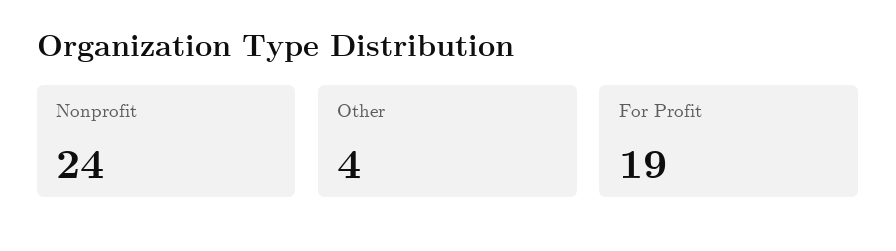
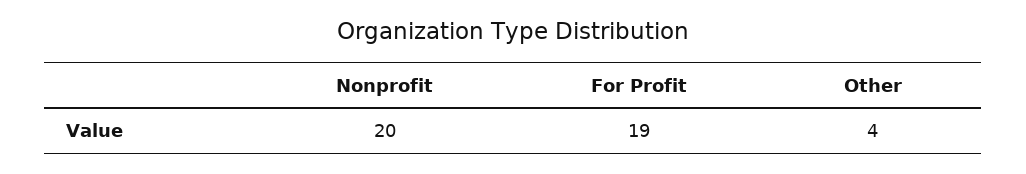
  {
-   "Nonprofit": 24,
+   "Nonprofit": 20,
    "Other": 4,
    "For Profit": 19
  }

